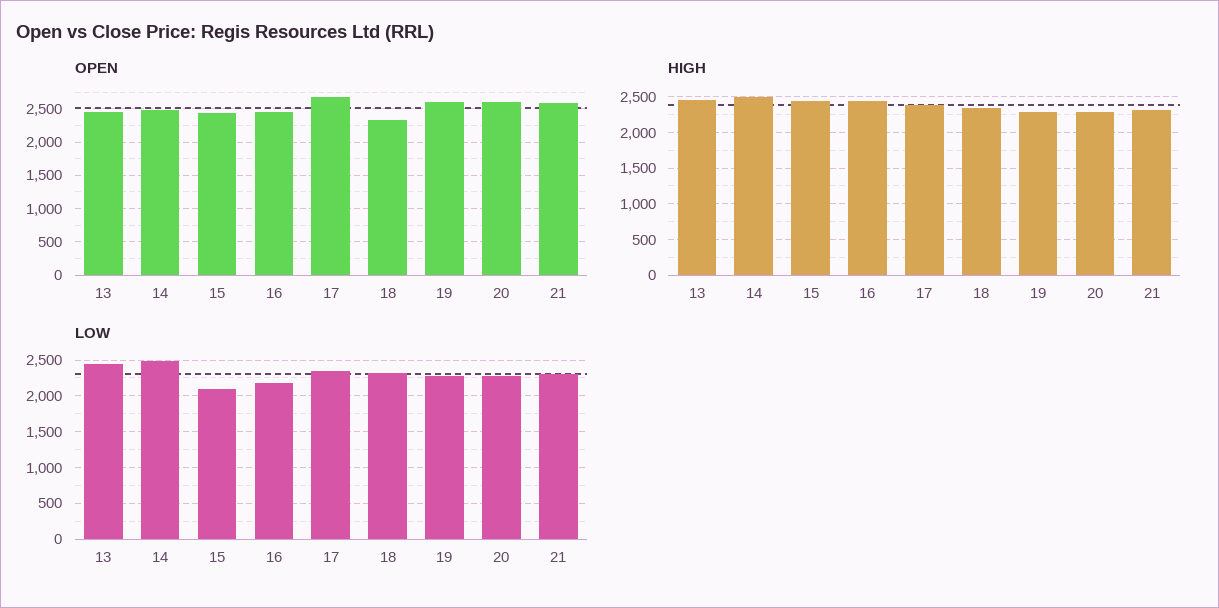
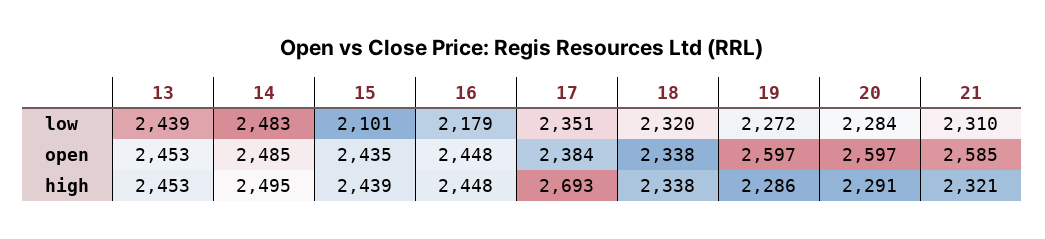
  {
    "OPEN": {
      "13": 2453,
      "14": 2485,
      "15": 2435,
      "16": 2448,
-     "17": 2700,
+     "17": 2384,
      "18": 2338,
      "19": 2597,
      "20": 2597,
      "21": 2585
    },
    "HIGH": {
      "13": 2453,
      "14": 2495,
      "15": 2439,
      "16": 2448,
-     "17": 2400,
+     "17": 2693,
      "18": 2338,
      "19": 2286,
      "20": 2291,
      "21": 2321
    },
    "LOW": {
      "13": 2439,
      "14": 2483,
      "15": 2101,
      "16": 2179,
      "17": 2351,
      "18": 2320,
      "19": 2272,
      "20": 2284,
      "21": 2310
    }
  }

